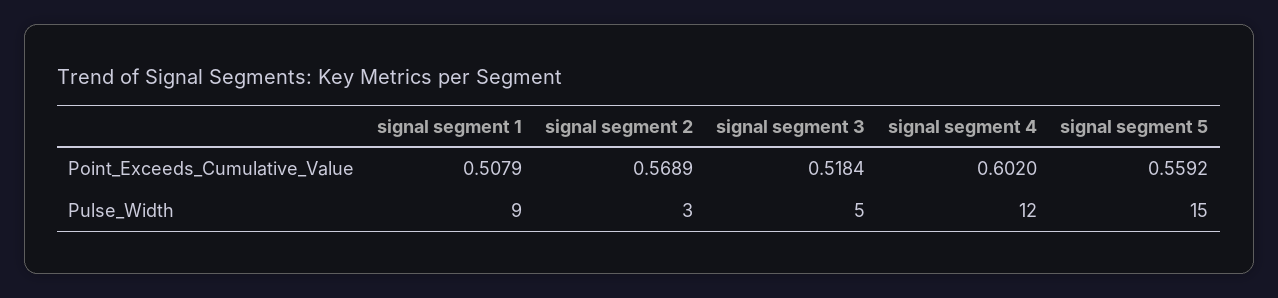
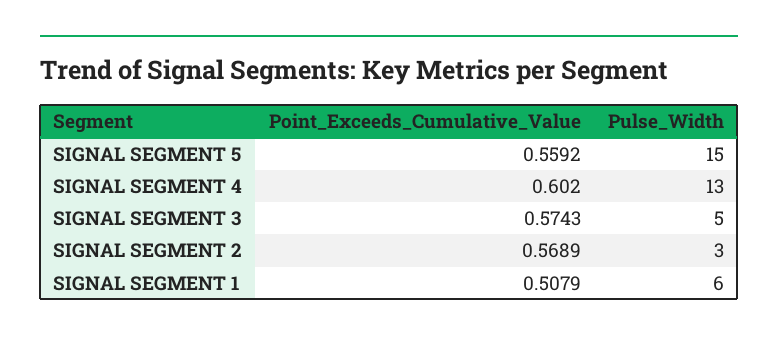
  {
    "signal segment 1": {
      "Point_Exceeds_Cumulative_Value": 0.5079,
-     "Pulse_Width": 9
+     "Pulse_Width": 6
    },
    "signal segment 2": {
      "Point_Exceeds_Cumulative_Value": 0.5689,
      "Pulse_Width": 3
    },
    "signal segment 3": {
-     "Point_Exceeds_Cumulative_Value": 0.5184,
+     "Point_Exceeds_Cumulative_Value": 0.5743,
      "Pulse_Width": 5
    },
    "signal segment 4": {
      "Point_Exceeds_Cumulative_Value": 0.602,
-     "Pulse_Width": 12
+     "Pulse_Width": 13
    },
    "signal segment 5": {
      "Point_Exceeds_Cumulative_Value": 0.5592,
      "Pulse_Width": 15
    }
  }

